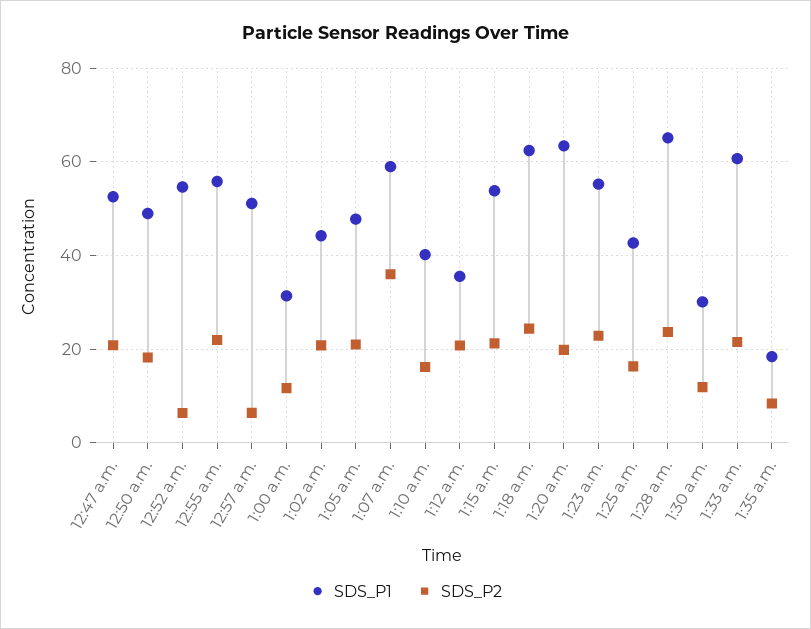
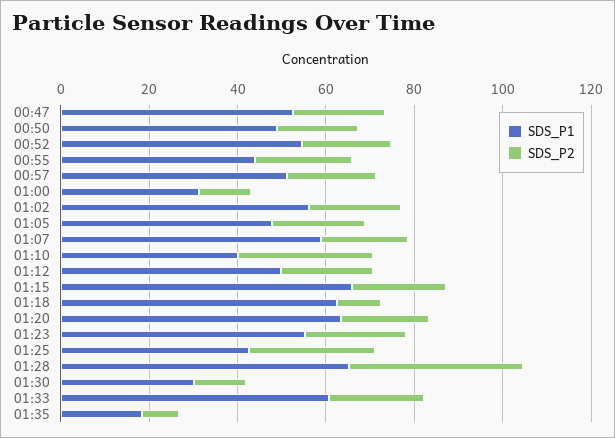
  {
    "SDS_P1": {
      "12:47 a.m.": 52,
      "12:50 a.m.": 48,
      "12:52 a.m.": 54,
-     "12:55 a.m.": 56,
+     "12:55 a.m.": 45,
      "12:57 a.m.": 52,
      "1:00 a.m.": 32,
-     "1:02 a.m.": 44,
+     "1:02 a.m.": 55,
      "1:05 a.m.": 48,
      "1:07 a.m.": 60,
      "1:10 a.m.": 40,
-     "1:12 a.m.": 36,
+     "1:12 a.m.": 50,
-     "1:15 a.m.": 54,
+     "1:15 a.m.": 65,
      "1:18 a.m.": 62,
      "1:20 a.m.": 64,
      "1:23 a.m.": 56,
      "1:25 a.m.": 42,
      "1:28 a.m.": 66,
      "1:30 a.m.": 30,
      "1:33 a.m.": 60,
      "1:35 a.m.": 18
    },
    "SDS_P2": {
      "12:47 a.m.": 20,
      "12:50 a.m.": 18,
-     "12:52 a.m.": 6,
+     "12:52 a.m.": 20,
      "12:55 a.m.": 22,
-     "12:57 a.m.": 6,
+     "12:57 a.m.": 20,
      "1:00 a.m.": 12,
      "1:02 a.m.": 20,
      "1:05 a.m.": 22,
-     "1:07 a.m.": 36,
+     "1:07 a.m.": 20,
-     "1:10 a.m.": 16,
+     "1:10 a.m.": 30,
      "1:12 a.m.": 20,
      "1:15 a.m.": 22,
-     "1:18 a.m.": 24,
+     "1:18 a.m.": 10,
      "1:20 a.m.": 20,
      "1:23 a.m.": 22,
-     "1:25 a.m.": 16,
+     "1:25 a.m.": 30,
-     "1:28 a.m.": 24,
+     "1:28 a.m.": 40,
      "1:30 a.m.": 12,
      "1:33 a.m.": 22,
      "1:35 a.m.": 8
    }
  }

